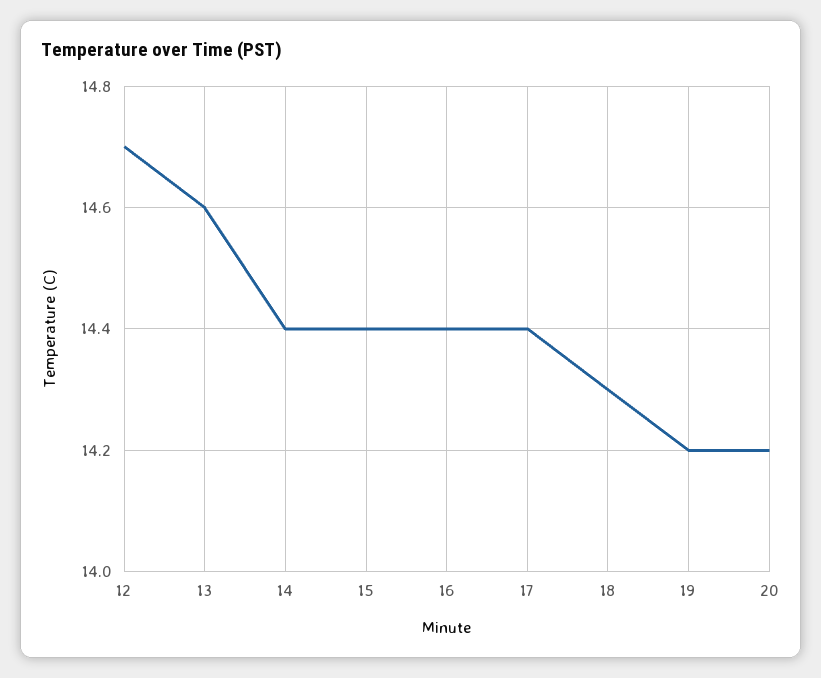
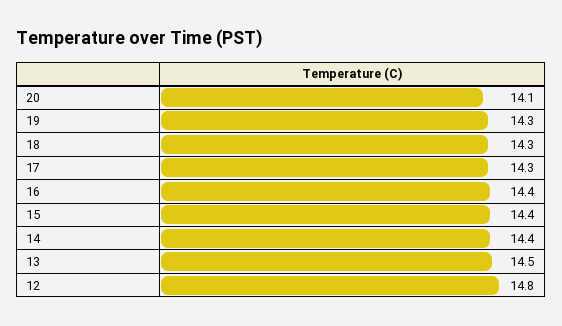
  {
-   "12": 14.7,
+   "12": 14.8,
-   "13": 14.6,
+   "13": 14.5,
    "14": 14.4,
    "15": 14.4,
    "16": 14.4,
-   "17": 14.4,
+   "17": 14.3,
    "18": 14.3,
-   "19": 14.2,
+   "19": 14.3,
-   "20": 14.2
+   "20": 14.1
  }

